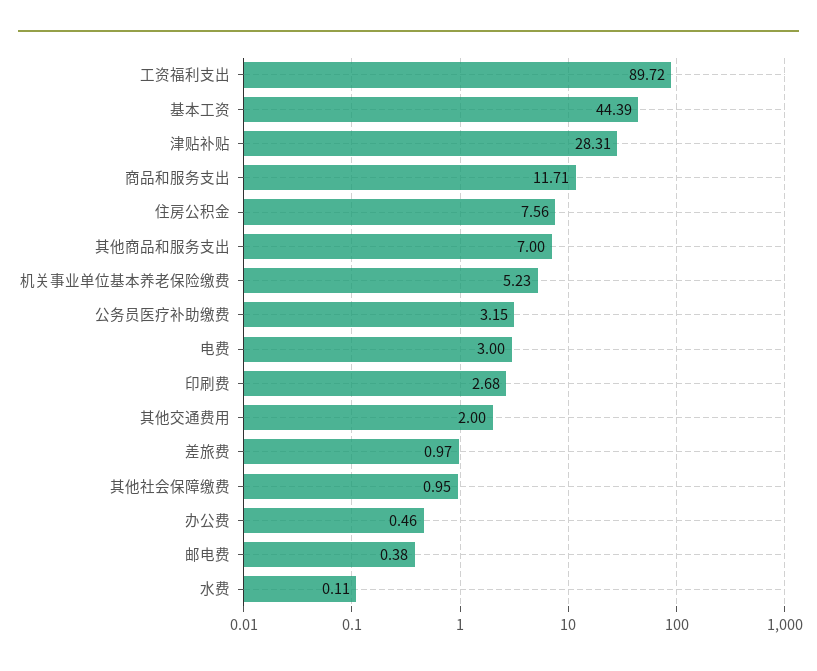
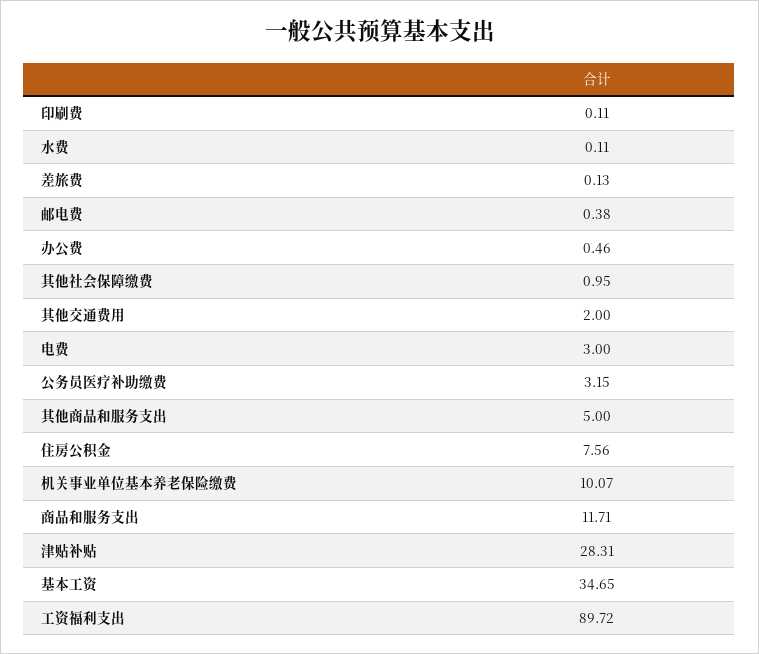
  {
    "工资福利支出": 89.72,
-   "基本工资": 44.39,
+   "基本工资": 34.65,
    "津贴补贴": 28.31,
    "商品和服务支出": 11.71,
    "住房公积金": 7.56,
-   "其他商品和服务支出": 7,
+   "其他商品和服务支出": 5,
-   "机关事业单位基本养老保险缴费": 5.23,
+   "机关事业单位基本养老保险缴费": 10.07,
    "公务员医疗补助缴费": 3.15,
    "电费": 3,
-   "印刷费": 2.68,
+   "印刷费": 0.11,
    "其他交通费用": 2,
-   "差旅费": 0.97,
+   "差旅费": 0.13,
    "其他社会保障缴费": 0.95,
    "办公费": 0.46,
    "邮电费": 0.38,
    "水费": 0.11
  }

